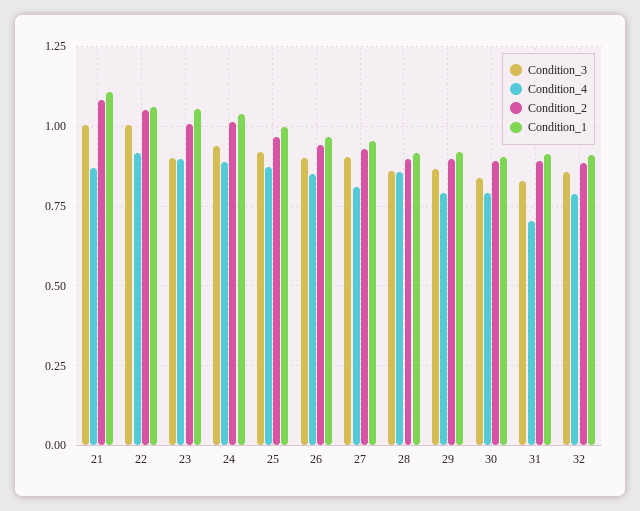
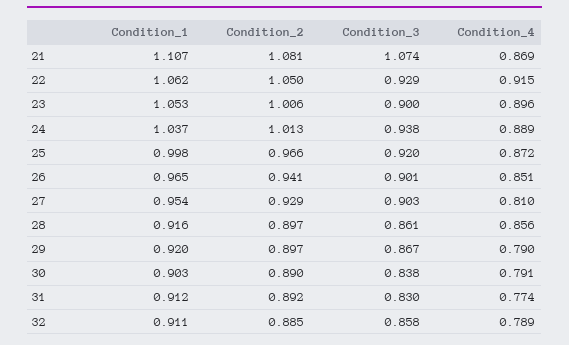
  {
    "Condition_3": {
-     "21": 1,
+     "21": 1.074,
-     "22": 1,
+     "22": 0.929,
      "23": 0.9,
      "24": 0.938,
      "25": 0.92,
      "26": 0.901,
      "27": 0.903,
      "28": 0.861,
      "29": 0.867,
      "30": 0.838,
      "31": 0.83,
      "32": 0.858
    },
    "Condition_4": {
      "21": 0.869,
      "22": 0.915,
      "23": 0.896,
      "24": 0.889,
      "25": 0.872,
      "26": 0.851,
      "27": 0.81,
      "28": 0.856,
      "29": 0.79,
      "30": 0.791,
-     "31": 0.7,
+     "31": 0.774,
      "32": 0.789
    },
    "Condition_2": {
      "21": 1.081,
      "22": 1.05,
      "23": 1.006,
      "24": 1.013,
      "25": 0.966,
      "26": 0.941,
      "27": 0.929,
      "28": 0.897,
      "29": 0.897,
      "30": 0.89,
      "31": 0.892,
      "32": 0.885
    },
    "Condition_1": {
      "21": 1.107,
      "22": 1.062,
      "23": 1.053,
      "24": 1.037,
      "25": 0.998,
      "26": 0.965,
      "27": 0.954,
      "28": 0.916,
      "29": 0.92,
      "30": 0.903,
      "31": 0.912,
      "32": 0.911
    }
  }

